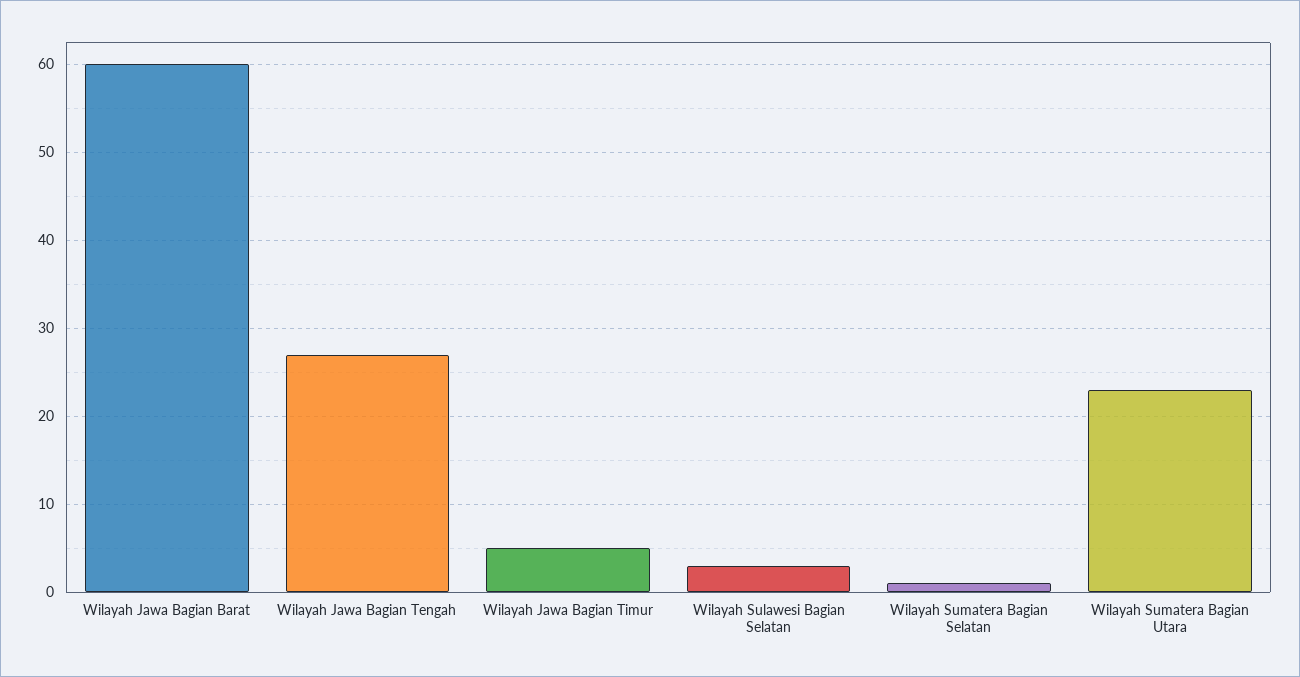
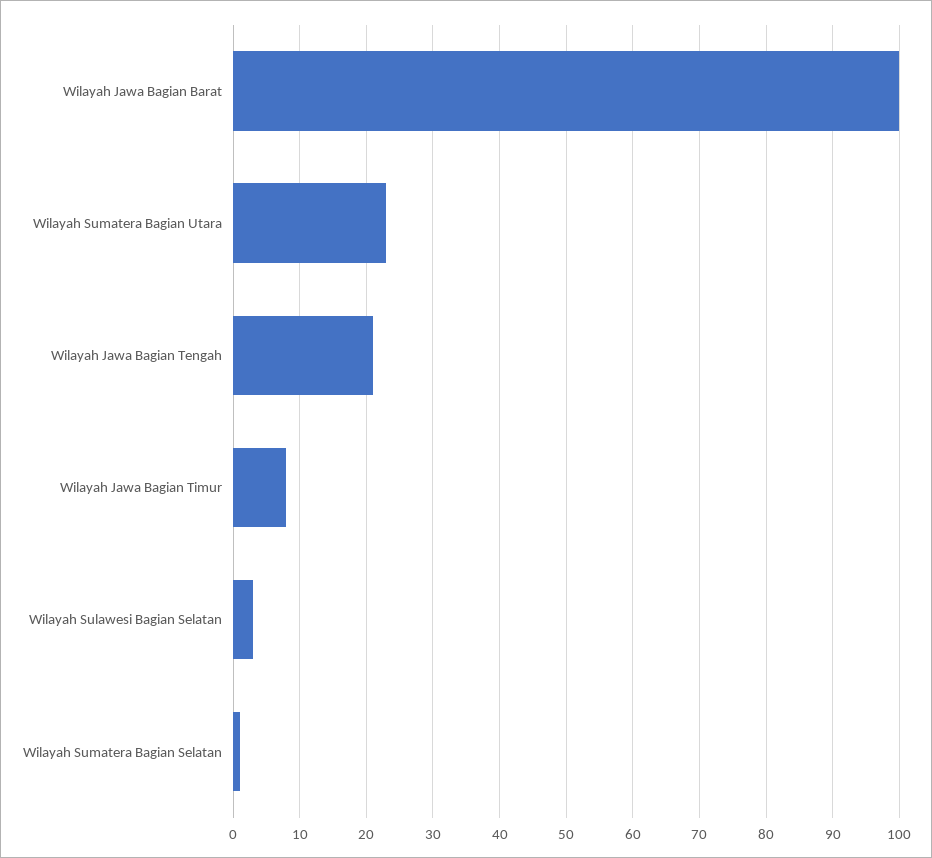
  {
-   "Wilayah Jawa Bagian Barat": 60,
+   "Wilayah Jawa Bagian Barat": 100,
-   "Wilayah Jawa Bagian Tengah": 27,
+   "Wilayah Jawa Bagian Tengah": 21,
-   "Wilayah Jawa Bagian Timur": 5,
+   "Wilayah Jawa Bagian Timur": 8,
    "Wilayah Sulawesi Bagian Selatan": 3,
    "Wilayah Sumatera Bagian Selatan": 1,
    "Wilayah Sumatera Bagian Utara": 23
  }

